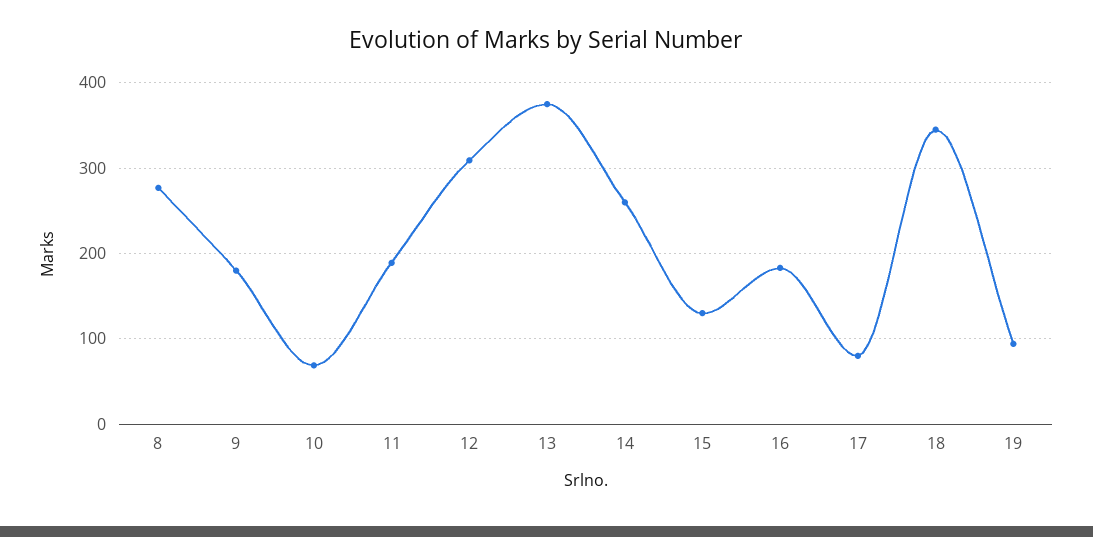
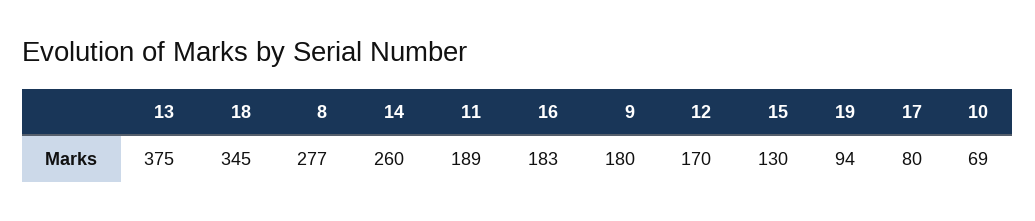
  {
    "8": 277,
    "9": 180,
    "10": 69,
    "11": 189,
-   "12": 310,
+   "12": 170,
    "13": 375,
    "14": 260,
    "15": 130,
    "16": 183,
    "17": 80,
    "18": 345,
    "19": 94
  }

